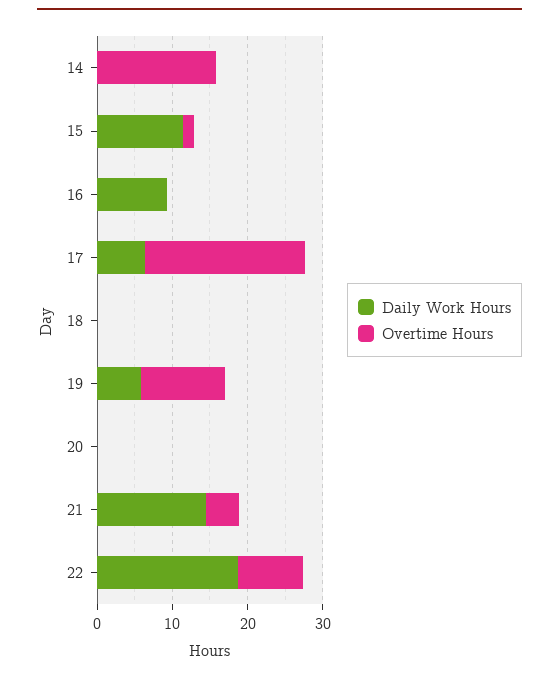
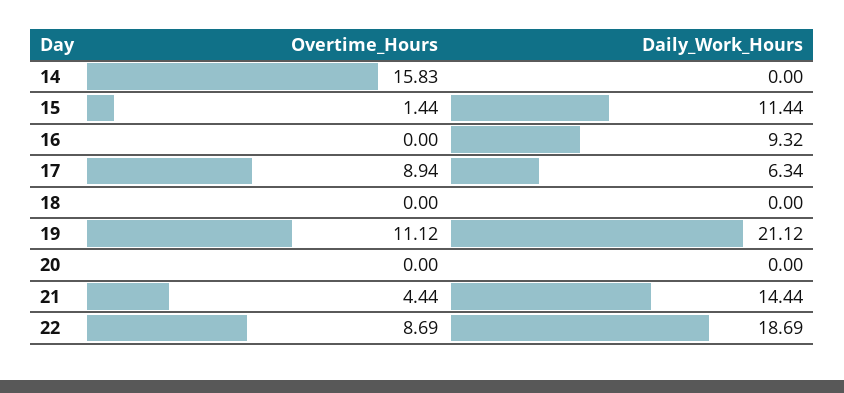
  {
    "Daily Work Hours": {
      "14": 0,
      "15": 11.44,
      "16": 9.32,
      "17": 6.34,
      "18": 0,
-     "19": 6,
+     "19": 21.12,
      "20": 0,
      "21": 14.44,
      "22": 18.69
    },
    "Overtime Hours": {
      "14": 15.83,
      "15": 1.44,
      "16": 0,
-     "17": 22,
+     "17": 8.94,
      "18": 0,
      "19": 11.12,
      "20": 0,
      "21": 4.44,
      "22": 8.69
    }
  }

